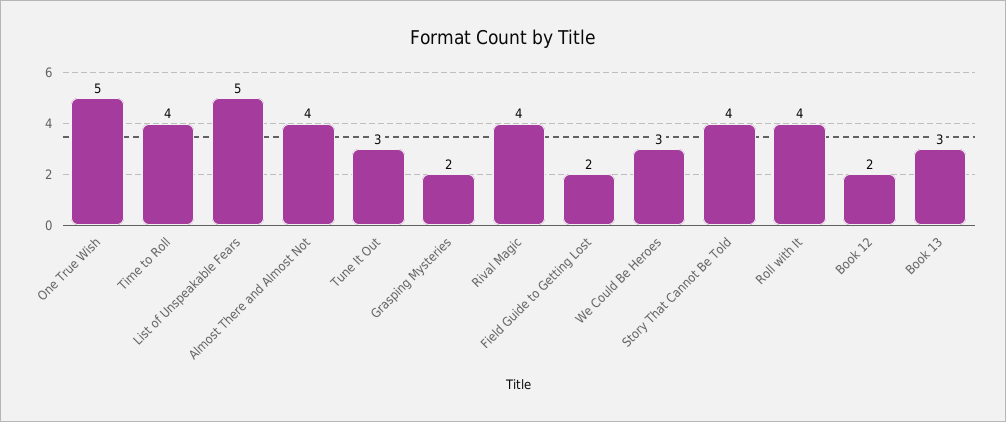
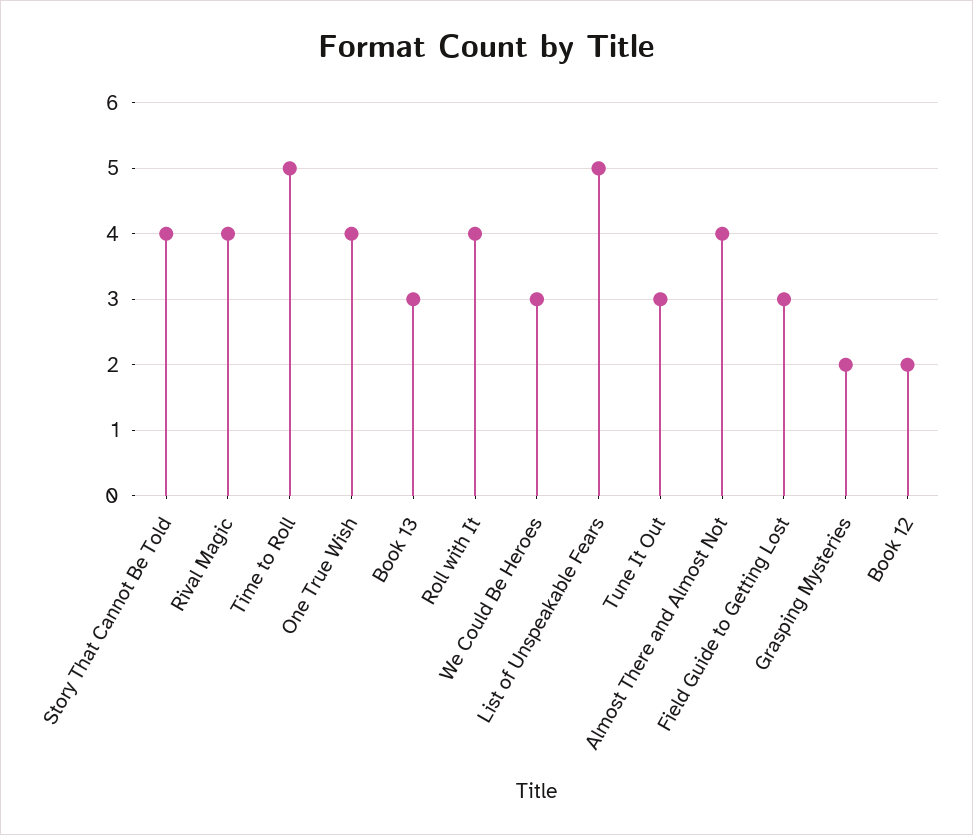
  {
-   "One True Wish": 5,
+   "One True Wish": 4,
-   "Time to Roll": 4,
+   "Time to Roll": 5,
    "List of Unspeakable Fears": 5,
    "Almost There and Almost Not": 4,
    "Tune It Out": 3,
    "Grasping Mysteries": 2,
    "Rival Magic": 4,
-   "Field Guide to Getting Lost": 2,
+   "Field Guide to Getting Lost": 3,
    "We Could Be Heroes": 3,
    "Story That Cannot Be Told": 4,
    "Roll with It": 4,
    "Book 12": 2,
    "Book 13": 3
  }

